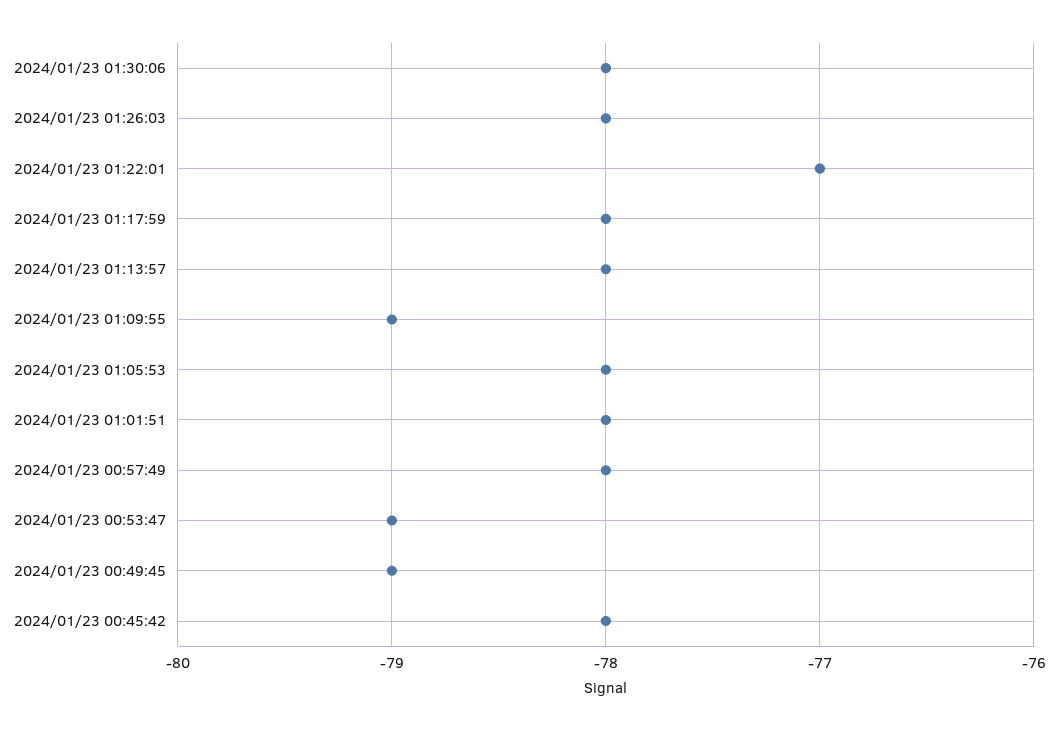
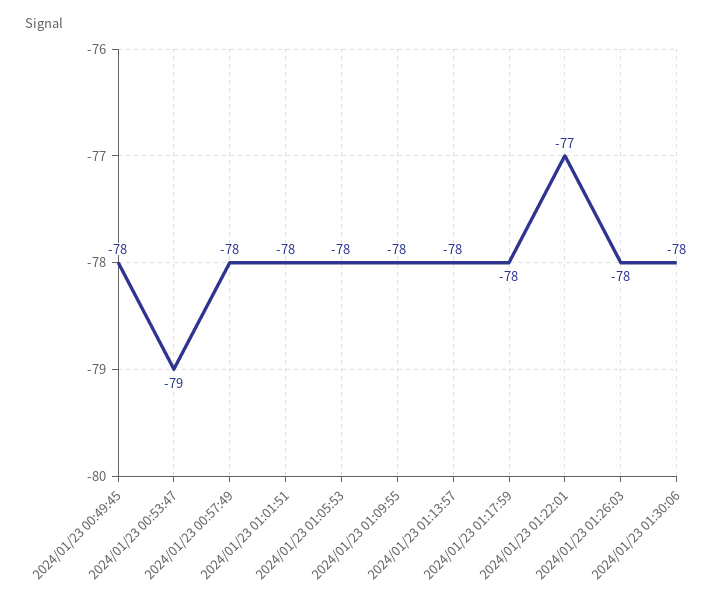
  {
    "2024/01/23 01:30:06": -78,
    "2024/01/23 01:26:03": -78,
    "2024/01/23 01:22:01": -77,
    "2024/01/23 01:17:59": -78,
    "2024/01/23 01:13:57": -78,
-   "2024/01/23 01:09:55": -79,
+   "2024/01/23 01:09:55": -78,
    "2024/01/23 01:05:53": -78,
    "2024/01/23 01:01:51": -78,
    "2024/01/23 00:57:49": -78,
    "2024/01/23 00:53:47": -79,
-   "2024/01/23 00:49:45": -79,
+   "2024/01/23 00:49:45": -78
-   "2024/01/23 00:45:42": -78
  }

